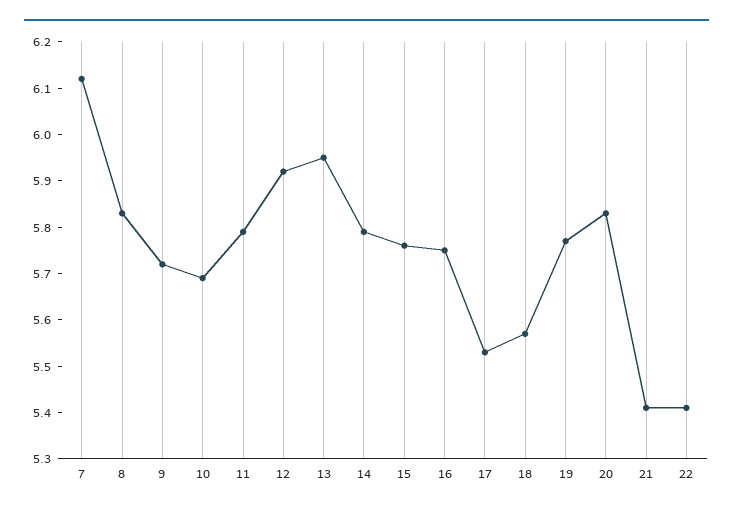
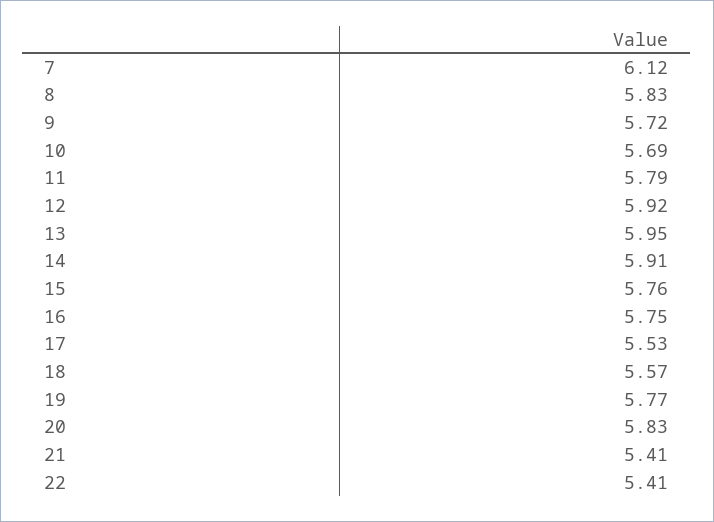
  {
    "7": 6.12,
    "8": 5.83,
    "9": 5.72,
    "10": 5.69,
    "11": 5.79,
    "12": 5.92,
    "13": 5.95,
-   "14": 5.8,
+   "14": 5.91,
    "15": 5.76,
    "16": 5.75,
    "17": 5.53,
    "18": 5.57,
    "19": 5.77,
    "20": 5.83,
    "21": 5.41,
    "22": 5.41
  }

